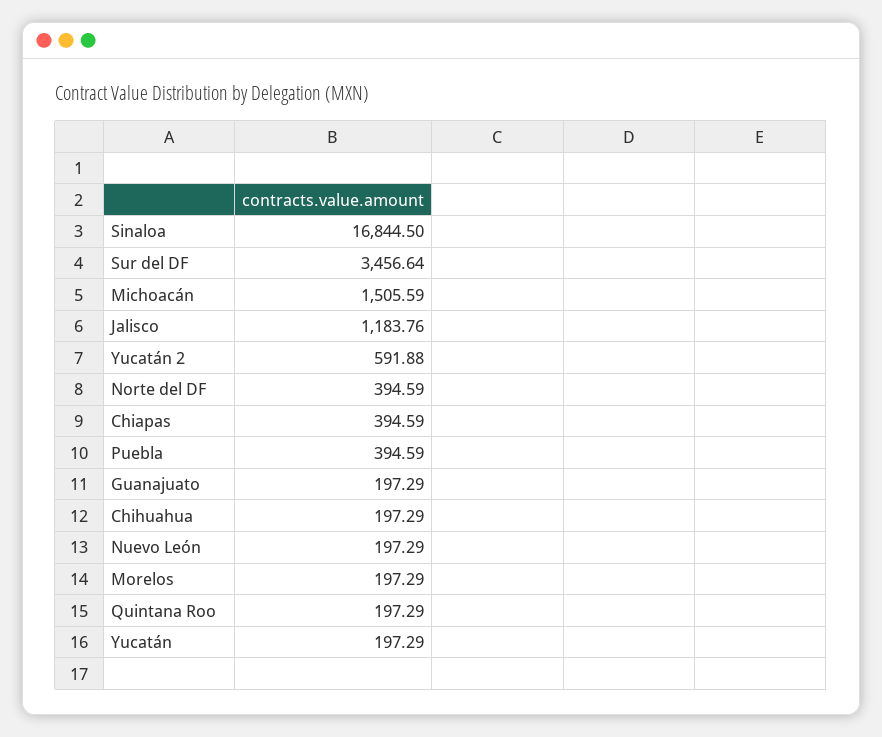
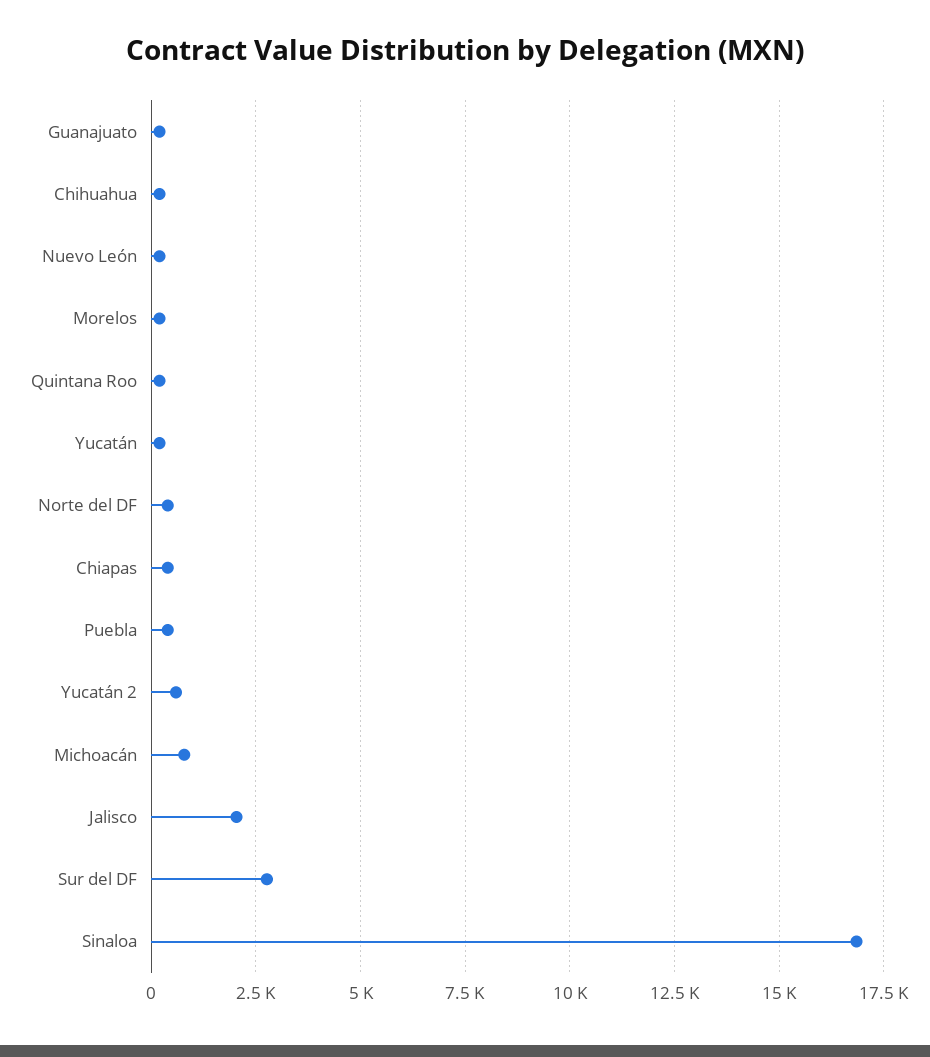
  {
    "Sinaloa": 16844.5,
-   "Sur del DF": 3456.64,
+   "Sur del DF": 2750,
-   "Michoacán": 1505.59,
+   "Michoacán": 750,
-   "Jalisco": 1183.76,
+   "Jalisco": 2000,
    "Yucatán 2": 591.88,
    "Norte del DF": 394.59,
    "Chiapas": 394.59,
    "Puebla": 394.59,
    "Guanajuato": 197.29,
    "Chihuahua": 197.29,
    "Nuevo León": 197.29,
    "Morelos": 197.29,
    "Quintana Roo": 197.29,
    "Yucatán": 197.29
  }

